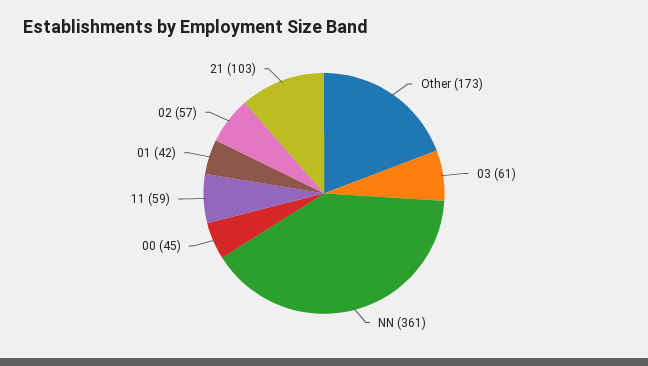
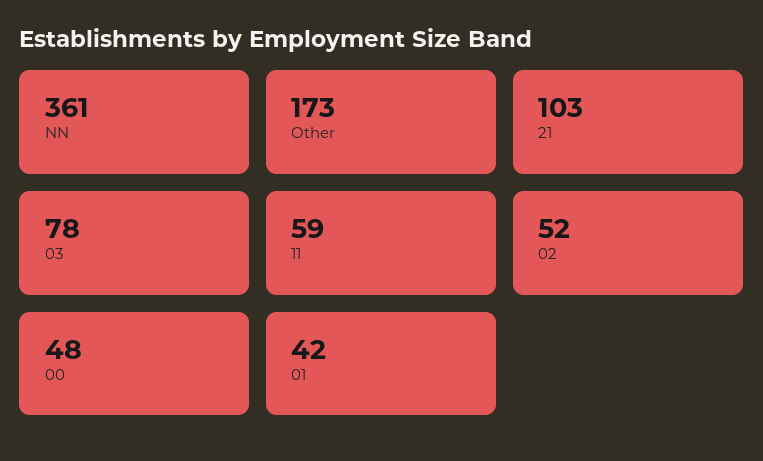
  {
    "Other": 173,
-   "03": 61,
+   "03": 78,
    "NN": 361,
-   "00": 45,
+   "00": 48,
    "11": 59,
    "01": 42,
-   "02": 57,
+   "02": 52,
    "21": 103
  }

